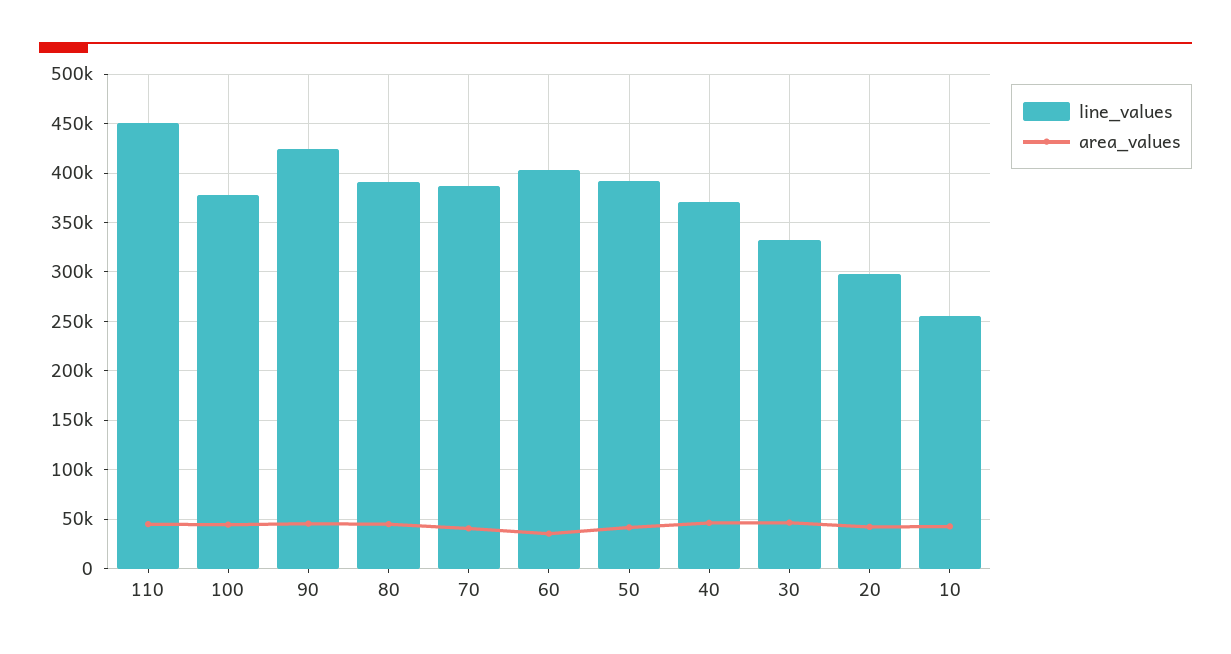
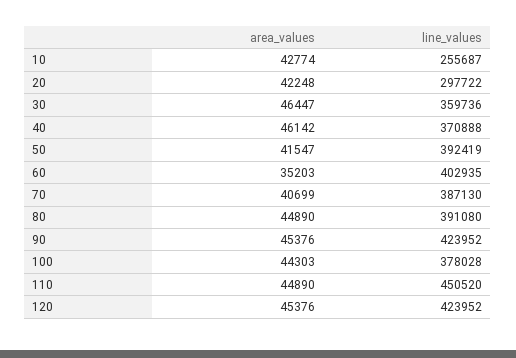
  {
    "line_values": {
      "110": 450520,
      "100": 378028,
      "90": 423952,
      "80": 391080,
      "70": 387130,
      "60": 402935,
      "50": 392419,
      "40": 370888,
-     "30": 330000,
+     "30": 359736,
      "20": 297722,
-     "10": 255687
+     "10": 255687,
+     "120": 423952
    },
    "area_values": {
      "110": 44890,
      "100": 44303,
      "90": 45376,
      "80": 44890,
      "70": 40699,
      "60": 35203,
      "50": 41547,
      "40": 46142,
      "30": 46447,
      "20": 42248,
-     "10": 42774
+     "10": 42774,
+     "120": 45376
    }
  }

